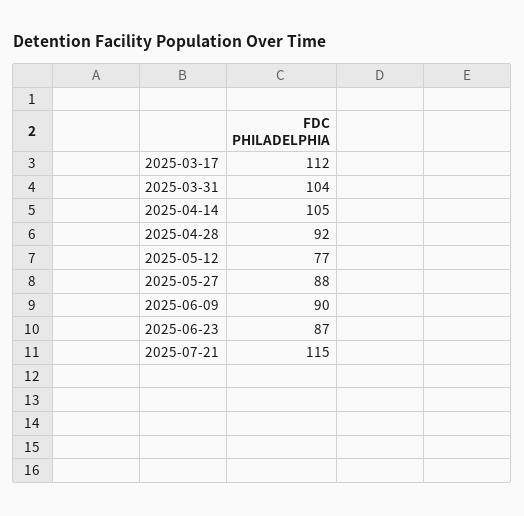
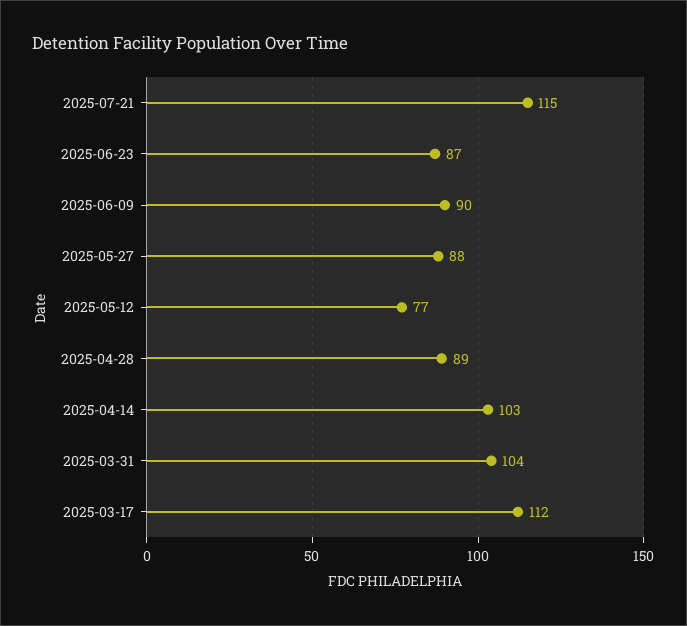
  {
    "2025-03-17": 112,
    "2025-03-31": 104,
-   "2025-04-14": 105,
+   "2025-04-14": 103,
-   "2025-04-28": 92,
+   "2025-04-28": 89,
    "2025-05-12": 77,
    "2025-05-27": 88,
    "2025-06-09": 90,
    "2025-06-23": 87,
    "2025-07-21": 115
  }

